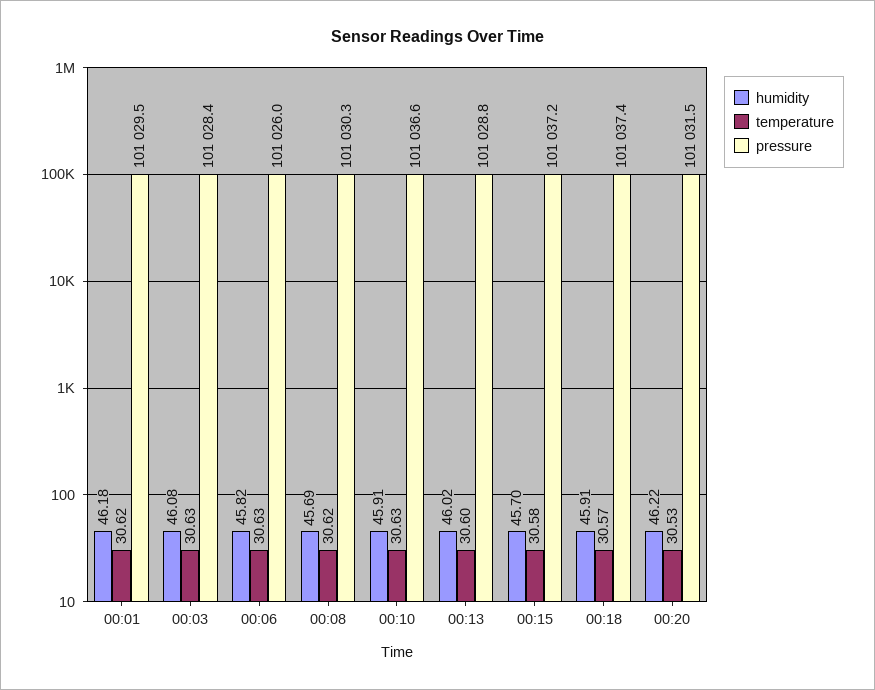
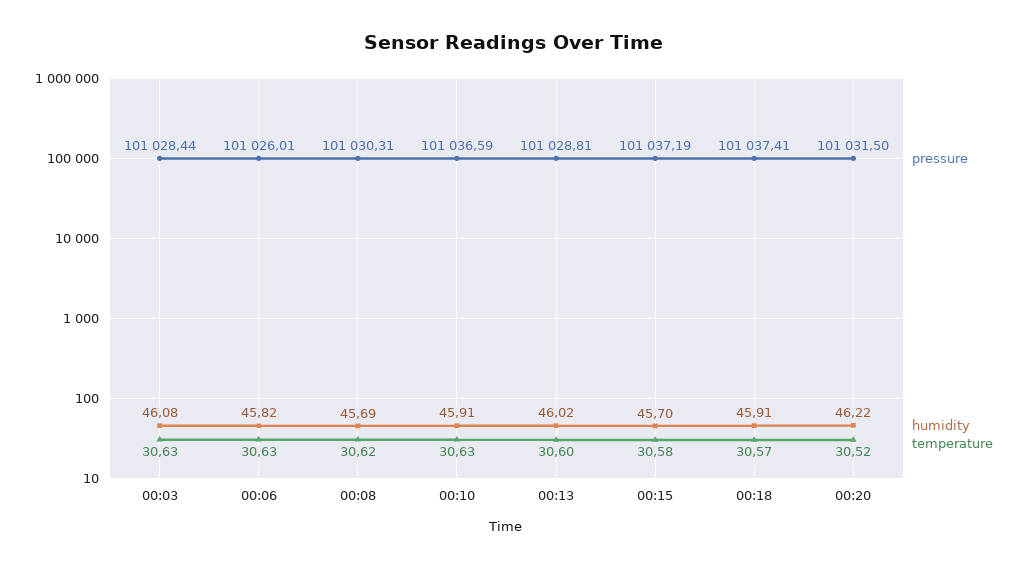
  {
    "humidity": {
-     "00:01": 46.18,
      "00:03": 46.08,
      "00:06": 45.82,
      "00:08": 45.69,
      "00:10": 45.91,
      "00:13": 46.02,
      "00:15": 45.7,
      "00:18": 45.91,
      "00:20": 46.22
    },
    "temperature": {
-     "00:01": 30.62,
      "00:03": 30.63,
      "00:06": 30.63,
      "00:08": 30.62,
      "00:10": 30.63,
      "00:13": 30.6,
      "00:15": 30.58,
      "00:18": 30.57,
-     "00:20": 30.53
+     "00:20": 30.52
    },
    "pressure": {
-     "00:01": 101029.5,
      "00:03": 101028.44,
      "00:06": 101026.01,
      "00:08": 101030.31,
      "00:10": 101036.59,
      "00:13": 101028.81,
      "00:15": 101037.19,
      "00:18": 101037.41,
      "00:20": 101031.5
    }
  }

